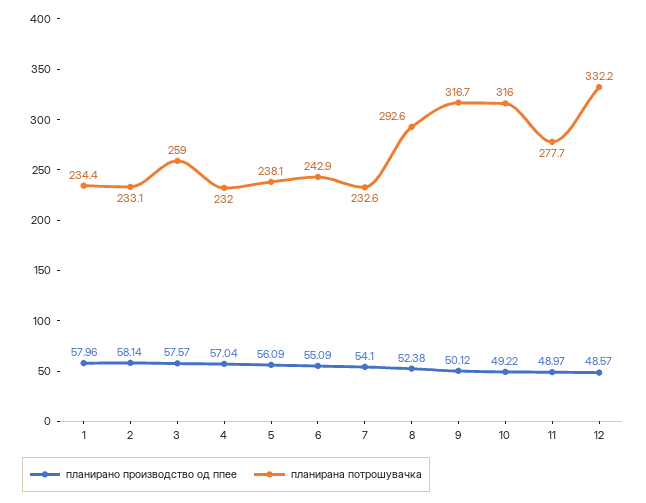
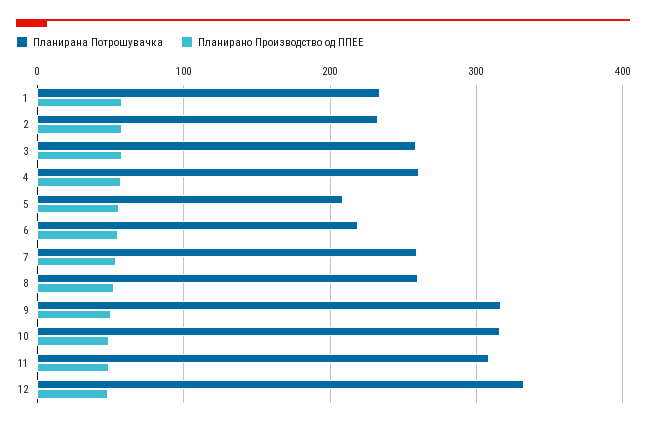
  {
    "планирано производство од ппее": {
      "1": 57.96,
      "2": 58.14,
      "3": 57.57,
      "4": 57.04,
      "5": 56.09,
      "6": 55.09,
      "7": 54.1,
      "8": 52.38,
      "9": 50.12,
      "10": 49.22,
      "11": 48.97,
      "12": 48.57
    },
    "планирана потрошувачка": {
      "1": 234.4,
      "2": 233.1,
      "3": 259,
-     "4": 232,
+     "4": 260,
-     "5": 238.1,
+     "5": 210,
-     "6": 242.9,
+     "6": 220,
-     "7": 232.6,
+     "7": 260,
-     "8": 292.6,
+     "8": 260,
      "9": 316.7,
      "10": 316,
-     "11": 277.7,
+     "11": 310,
      "12": 332.2
    }
  }

